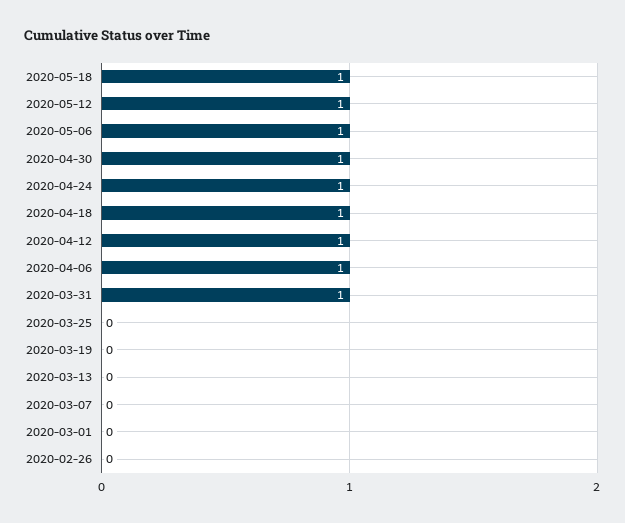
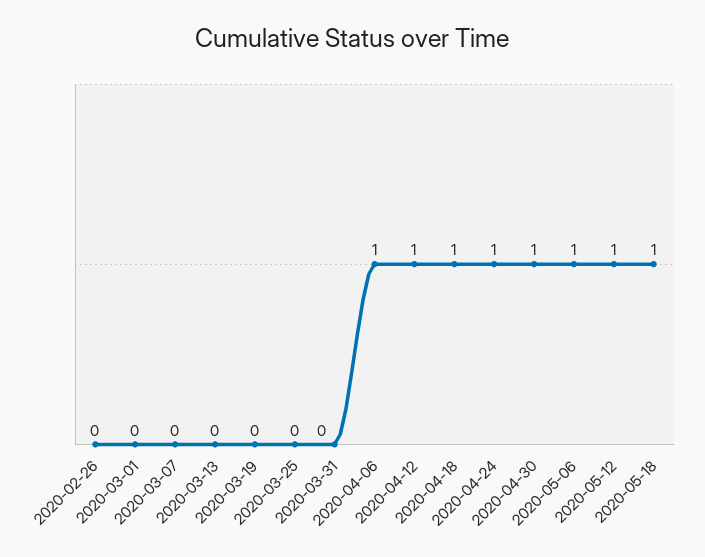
  {
    "2020-05-18": 1,
    "2020-05-12": 1,
    "2020-05-06": 1,
    "2020-04-30": 1,
    "2020-04-24": 1,
    "2020-04-18": 1,
    "2020-04-12": 1,
    "2020-04-06": 1,
-   "2020-03-31": 1,
+   "2020-03-31": 0,
    "2020-03-25": 0,
    "2020-03-19": 0,
    "2020-03-13": 0,
    "2020-03-07": 0,
    "2020-03-01": 0,
    "2020-02-26": 0
  }

